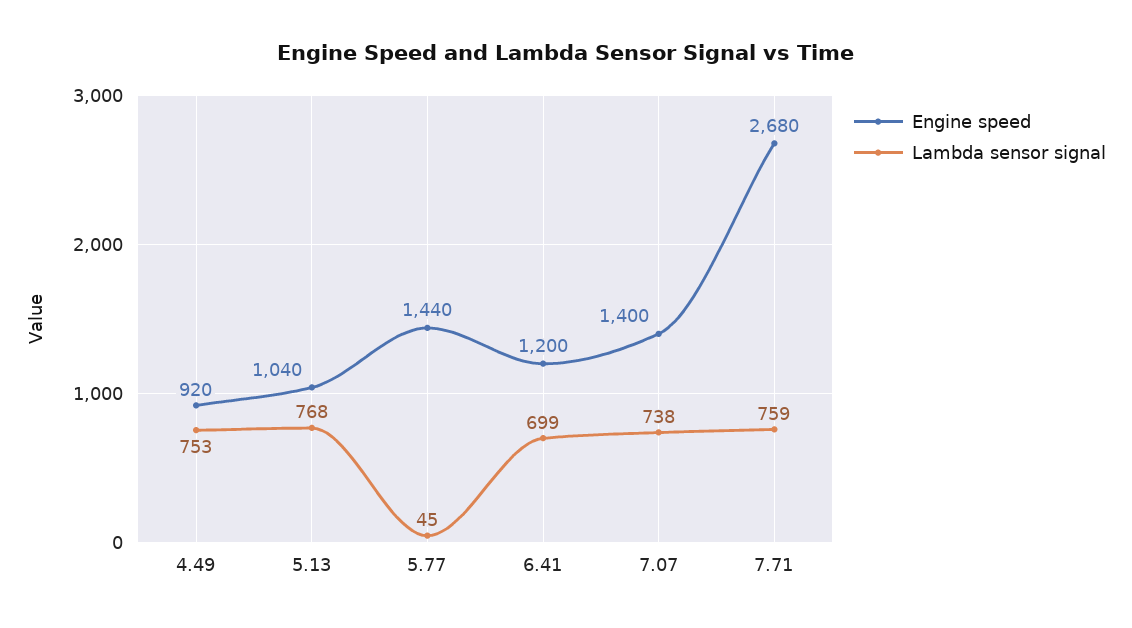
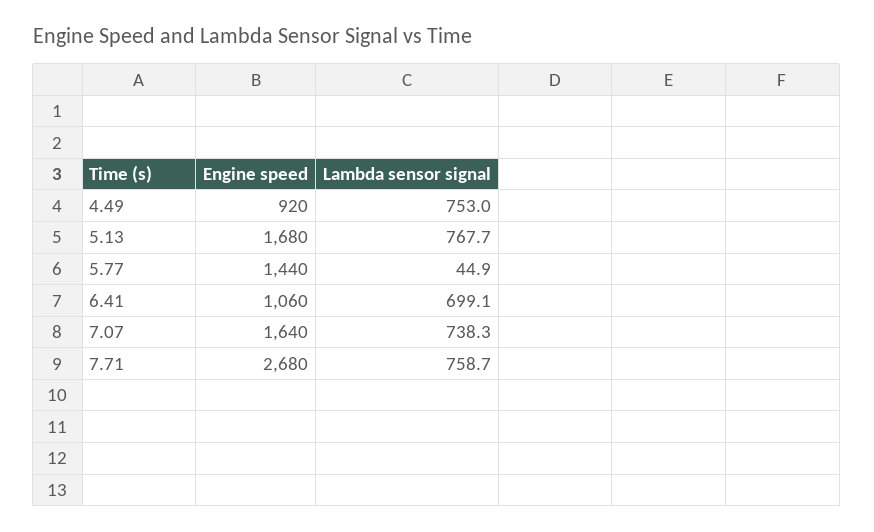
  {
    "Engine speed": {
      "4.49": 920,
-     "5.13": 1040,
+     "5.13": 1680,
      "5.77": 1440,
-     "6.41": 1200,
+     "6.41": 1060,
-     "7.07": 1400,
+     "7.07": 1640,
      "7.71": 2680
    },
    "Lambda sensor signal": {
      "4.49": 753,
      "5.13": 767.7,
      "5.77": 44.9,
      "6.41": 699.1,
      "7.07": 738.3,
      "7.71": 758.7
    }
  }

